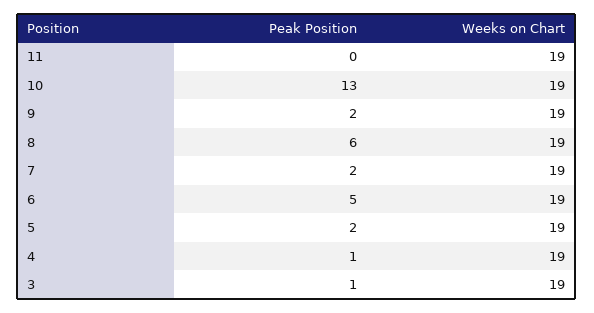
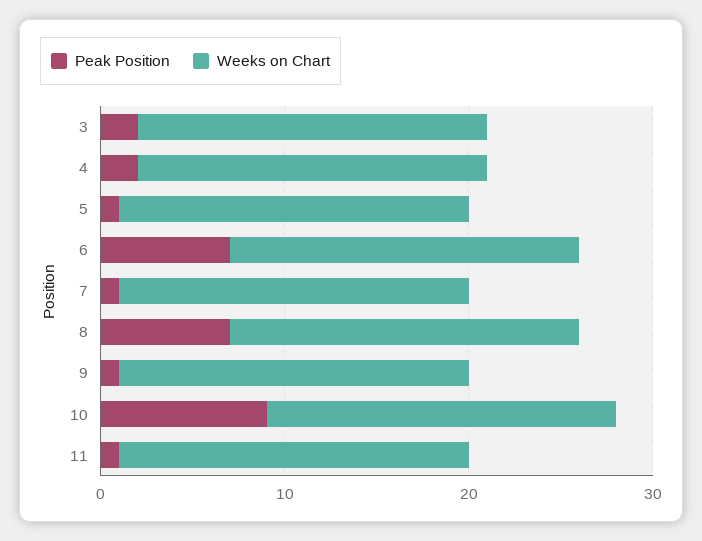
  {
    "Peak Position": {
-     "11": 0,
+     "11": 1,
-     "10": 13,
+     "10": 9,
-     "9": 2,
+     "9": 1,
-     "8": 6,
+     "8": 7,
-     "7": 2,
+     "7": 1,
-     "6": 5,
+     "6": 7,
-     "5": 2,
+     "5": 1,
-     "4": 1,
+     "4": 2,
-     "3": 1
+     "3": 2
    },
    "Weeks on Chart": {
      "11": 19,
      "10": 19,
      "9": 19,
      "8": 19,
      "7": 19,
      "6": 19,
      "5": 19,
      "4": 19,
      "3": 19
    }
  }

